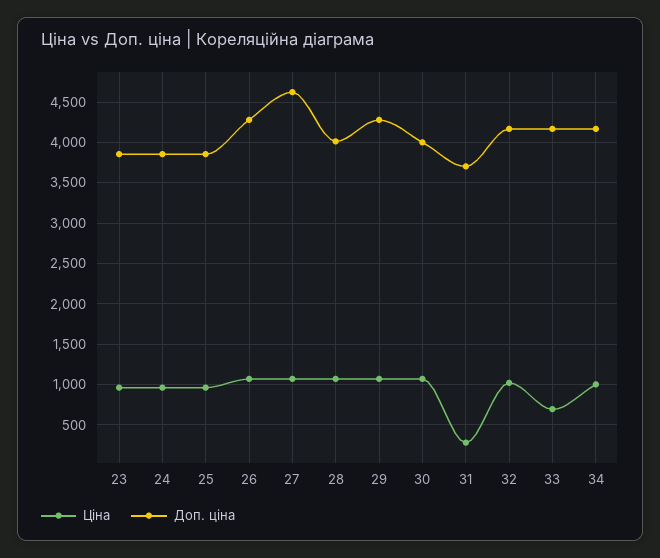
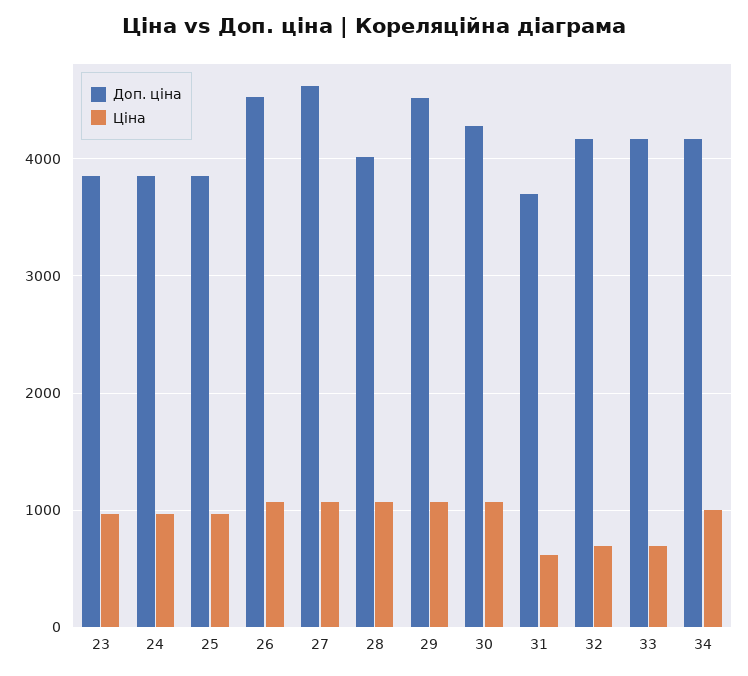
  {
    "Ціна": {
      "23": 1000,
      "24": 1000,
      "25": 1000,
      "26": 1100,
      "27": 1100,
      "28": 1100,
      "29": 1100,
      "30": 1100,
-     "31": 300,
+     "31": 600,
-     "32": 1000,
+     "32": 700,
      "33": 700,
      "34": 1000
    },
    "Доп. ціна": {
      "23": 3900,
      "24": 3900,
      "25": 3900,
-     "26": 4300,
+     "26": 4500,
      "27": 4600,
      "28": 4000,
-     "29": 4300,
+     "29": 4500,
-     "30": 4000,
+     "30": 4300,
      "31": 3700,
      "32": 4200,
      "33": 4200,
      "34": 4200
    }
  }

